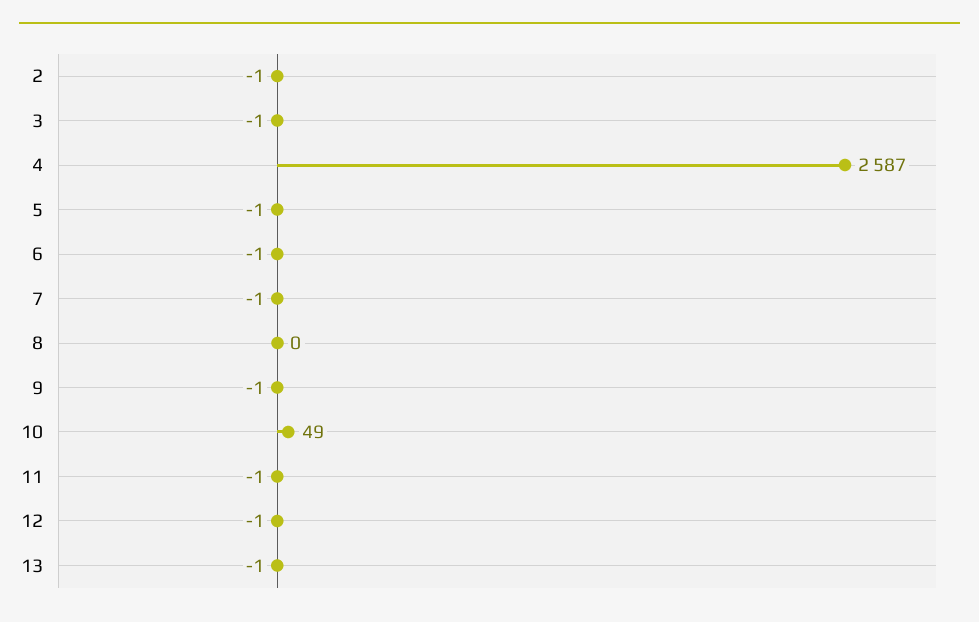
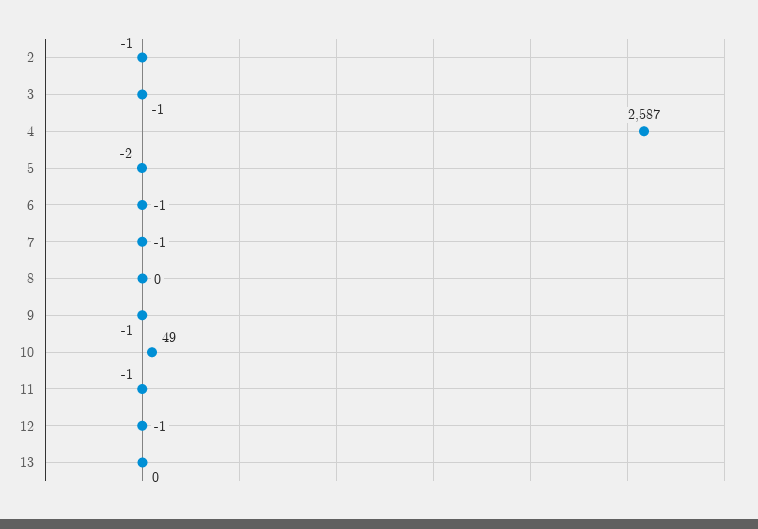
  {
    "2": -1,
    "3": -1,
    "4": 2587,
-   "5": -1,
+   "5": -2,
    "6": -1,
    "7": -1,
    "8": 0,
    "9": -1,
    "10": 49,
    "11": -1,
    "12": -1,
-   "13": -1
+   "13": 0
  }

